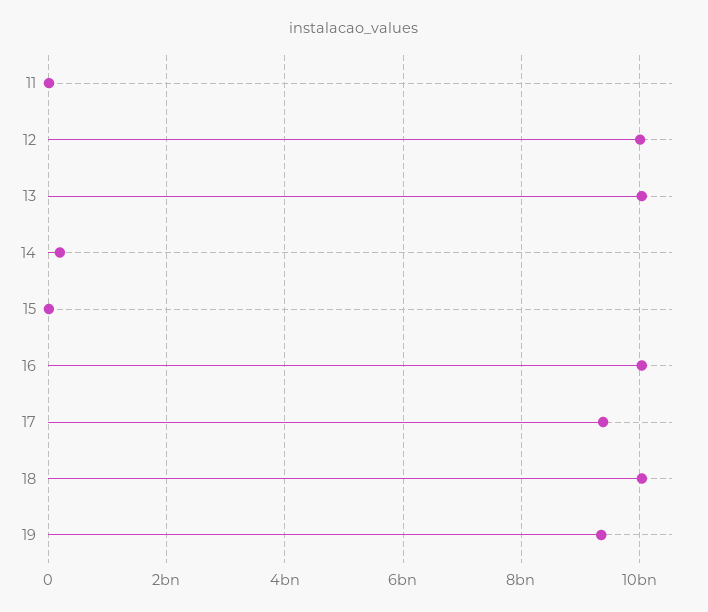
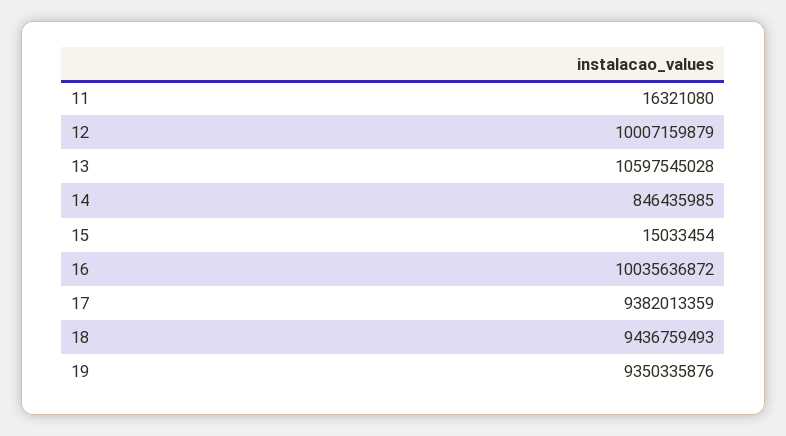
  {
    "11": 16321080,
    "12": 10007159879,
-   "13": 10000000000,
+   "13": 10597545028,
-   "14": 200000000,
+   "14": 846435985,
    "15": 15033454,
    "16": 10035636872,
    "17": 9382013359,
-   "18": 10000000000,
+   "18": 9436759493,
    "19": 9350335876
  }

